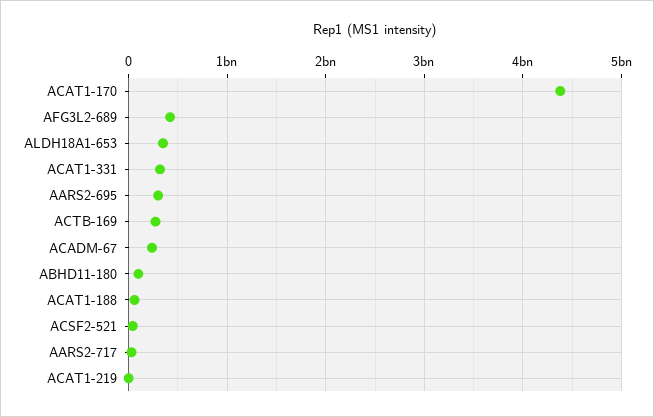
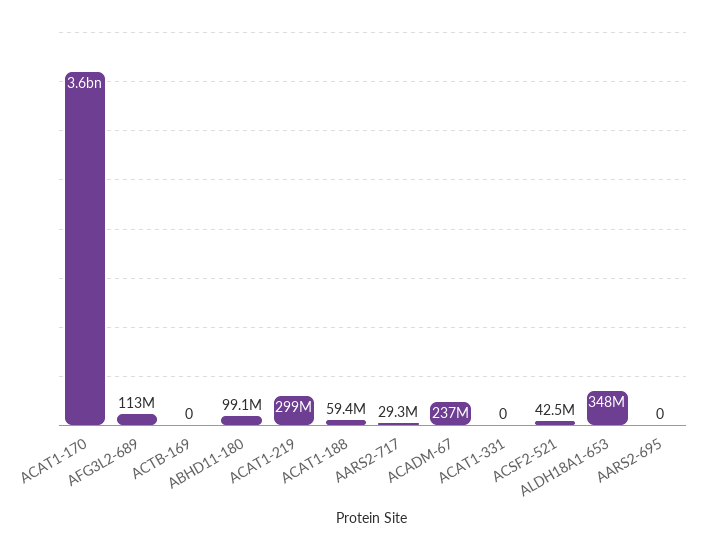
  {
-   "ACAT1-170": 4400000000,
+   "ACAT1-170": 3600000000,
-   "AFG3L2-689": 400000000,
+   "AFG3L2-689": 113000000,
    "ALDH18A1-653": 348000000,
-   "ACAT1-331": 300000000,
+   "ACAT1-331": 0,
-   "AARS2-695": 300000000,
+   "AARS2-695": 0,
-   "ACTB-169": 300000000,
+   "ACTB-169": 0,
    "ACADM-67": 237000000,
    "ABHD11-180": 99100000,
    "ACAT1-188": 59400000,
    "ACSF2-521": 42500000,
    "AARS2-717": 29300000,
-   "ACAT1-219": 0
+   "ACAT1-219": 299000000
  }

